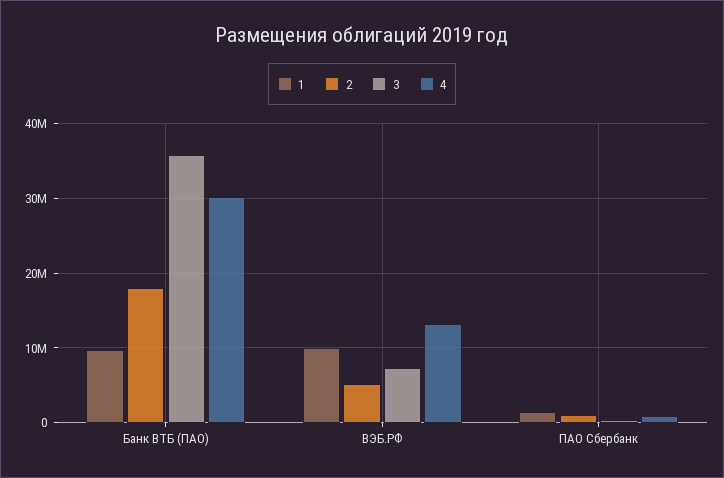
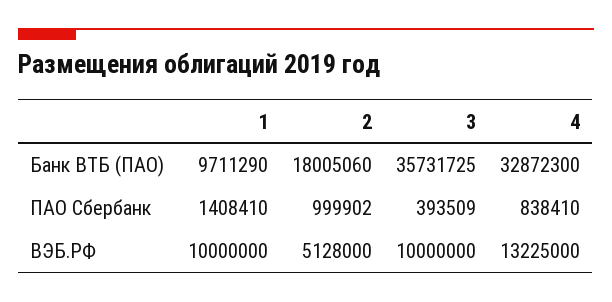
  {
    "1": {
      "Банк ВТБ (ПАО)": 9711290,
      "ВЭБ.РФ": 10000000,
      "ПАО Сбербанк": 1408410
    },
    "2": {
      "Банк ВТБ (ПАО)": 18005060,
      "ВЭБ.РФ": 5128000,
      "ПАО Сбербанк": 999902
    },
    "3": {
      "Банк ВТБ (ПАО)": 35731725,
-     "ВЭБ.РФ": 7000000,
+     "ВЭБ.РФ": 10000000,
      "ПАО Сбербанк": 393509
    },
    "4": {
-     "Банк ВТБ (ПАО)": 30000000,
+     "Банк ВТБ (ПАО)": 32872300,
      "ВЭБ.РФ": 13225000,
      "ПАО Сбербанк": 838410
    }
  }

